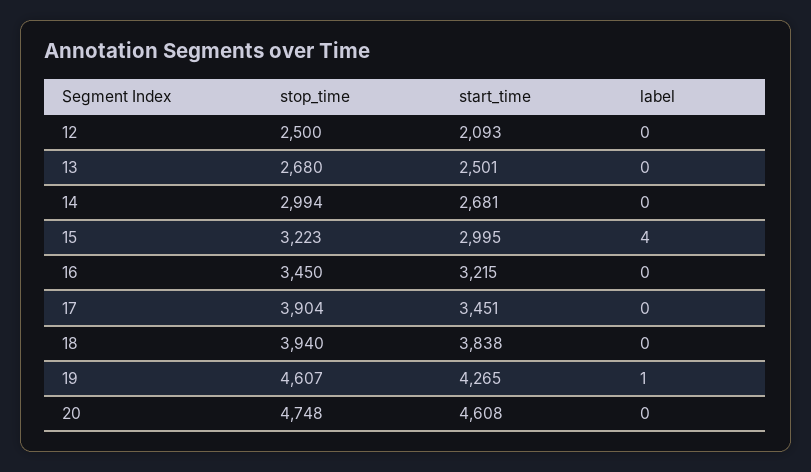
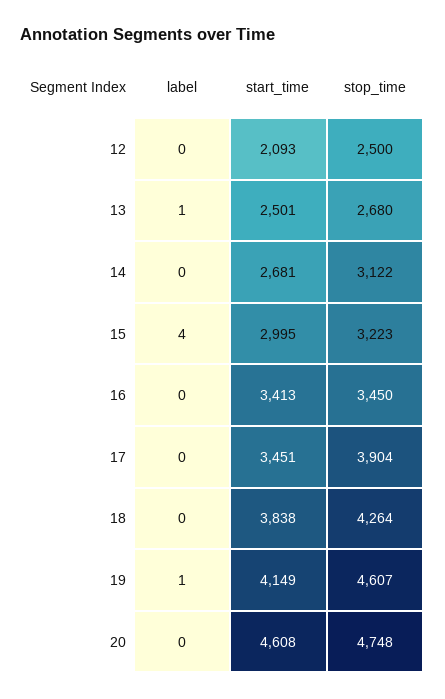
  {
    "stop_time": {
      "12": 2500,
      "13": 2680,
-     "14": 2994,
+     "14": 3122,
      "15": 3223,
      "16": 3450,
      "17": 3904,
-     "18": 3940,
+     "18": 4264,
      "19": 4607,
      "20": 4748
    },
    "start_time": {
      "12": 2093,
      "13": 2501,
      "14": 2681,
      "15": 2995,
-     "16": 3215,
+     "16": 3413,
      "17": 3451,
      "18": 3838,
-     "19": 4265,
+     "19": 4149,
      "20": 4608
    },
    "label": {
      "12": 0,
-     "13": 0,
+     "13": 1,
      "14": 0,
      "15": 4,
      "16": 0,
      "17": 0,
      "18": 0,
      "19": 1,
      "20": 0
    }
  }

